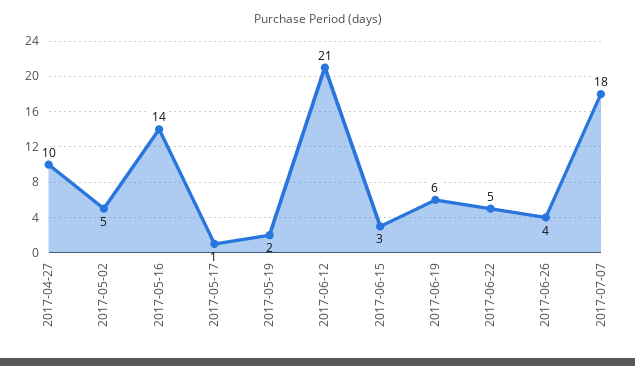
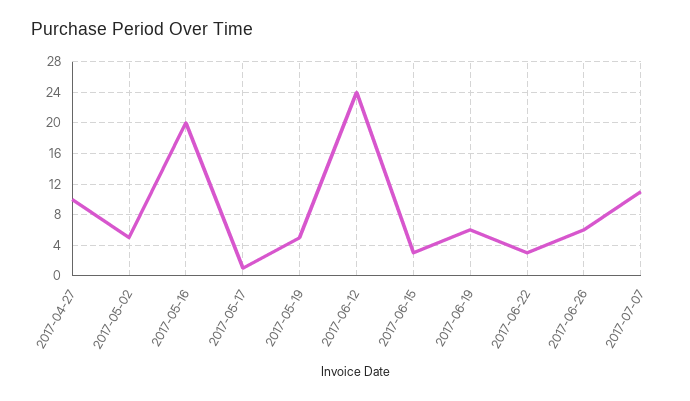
  {
    "2017-04-27": 10,
    "2017-05-02": 5,
-   "2017-05-16": 14,
+   "2017-05-16": 20,
    "2017-05-17": 1,
-   "2017-05-19": 2,
+   "2017-05-19": 5,
-   "2017-06-12": 21,
+   "2017-06-12": 24,
    "2017-06-15": 3,
    "2017-06-19": 6,
-   "2017-06-22": 5,
+   "2017-06-22": 3,
-   "2017-06-26": 4,
+   "2017-06-26": 6,
-   "2017-07-07": 18
+   "2017-07-07": 11
  }

